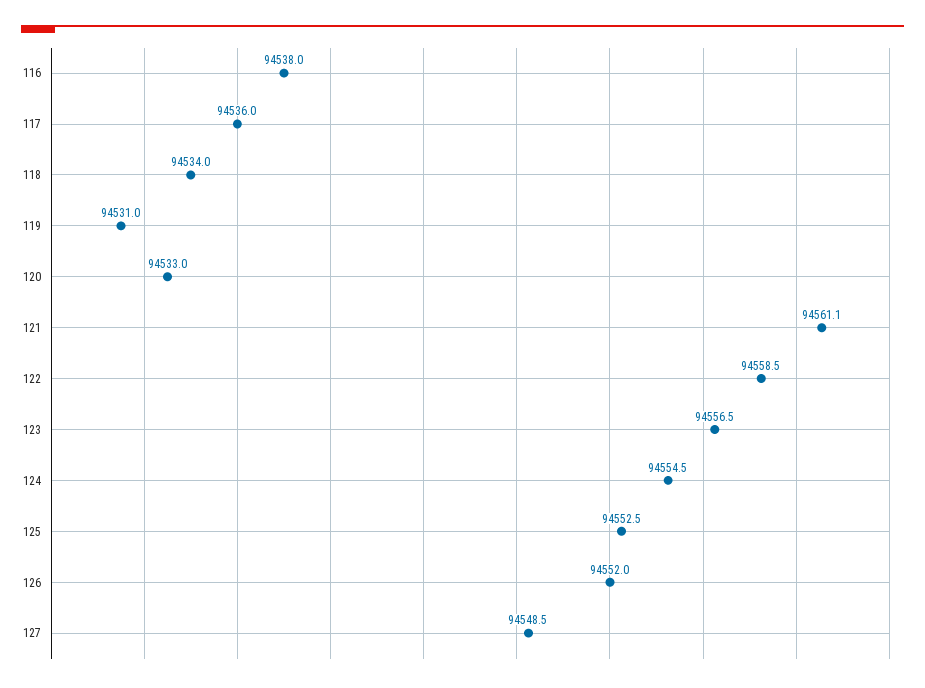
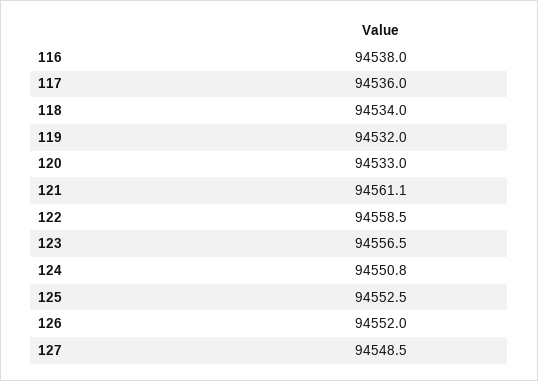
  {
    "116": 94538,
    "117": 94536,
    "118": 94534,
-   "119": 94531,
+   "119": 94532,
    "120": 94533,
    "121": 94561.1,
    "122": 94558.5,
    "123": 94556.5,
-   "124": 94554.5,
+   "124": 94550.8,
    "125": 94552.5,
    "126": 94552,
    "127": 94548.5
  }

